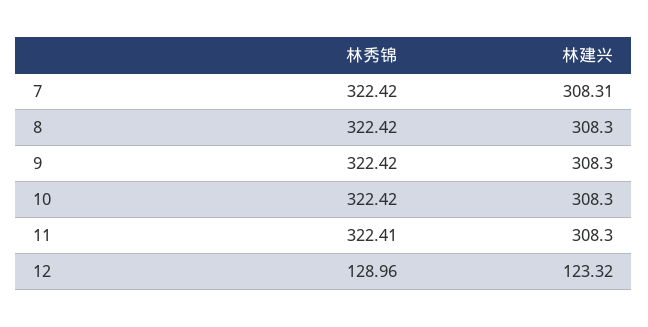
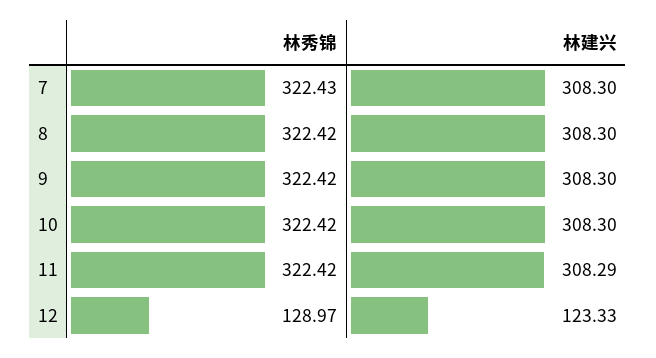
  {
    "林秀锦": {
-     "7": 322.42,
+     "7": 322.43,
      "8": 322.42,
      "9": 322.42,
      "10": 322.42,
-     "11": 322.41,
+     "11": 322.42,
-     "12": 128.96
+     "12": 128.97
    },
    "林建兴": {
-     "7": 308.31,
+     "7": 308.3,
      "8": 308.3,
      "9": 308.3,
      "10": 308.3,
-     "11": 308.3,
+     "11": 308.29,
-     "12": 123.32
+     "12": 123.33
    }
  }

